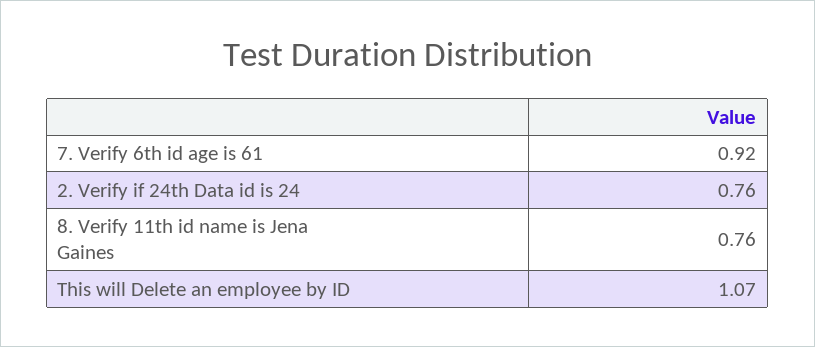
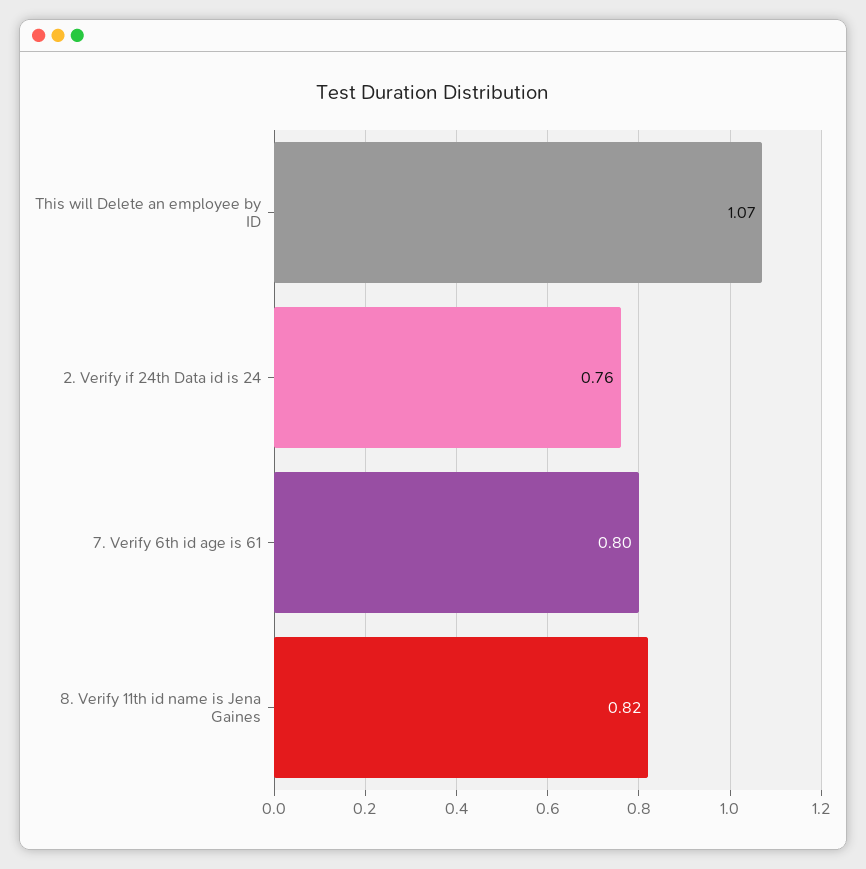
  {
-   "7. Verify 6th id age is 61": 0.92,
+   "7. Verify 6th id age is 61": 0.8,
    "2. Verify if 24th Data id is 24": 0.76,
-   "8. Verify 11th id name is Jena Gaines": 0.76,
+   "8. Verify 11th id name is Jena Gaines": 0.82,
    "This will Delete an employee by ID": 1.07
  }

